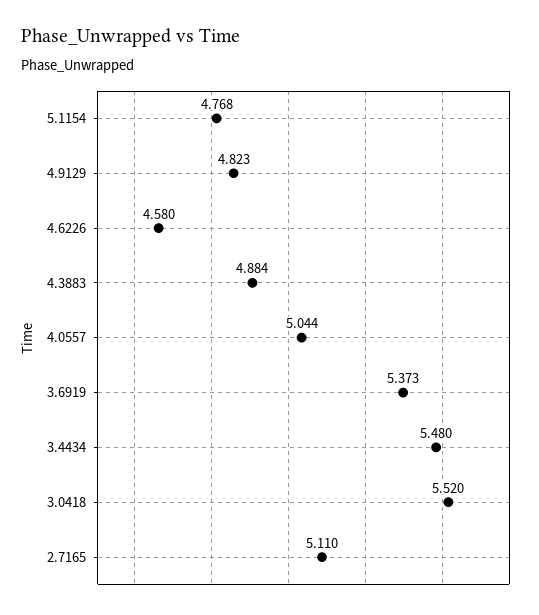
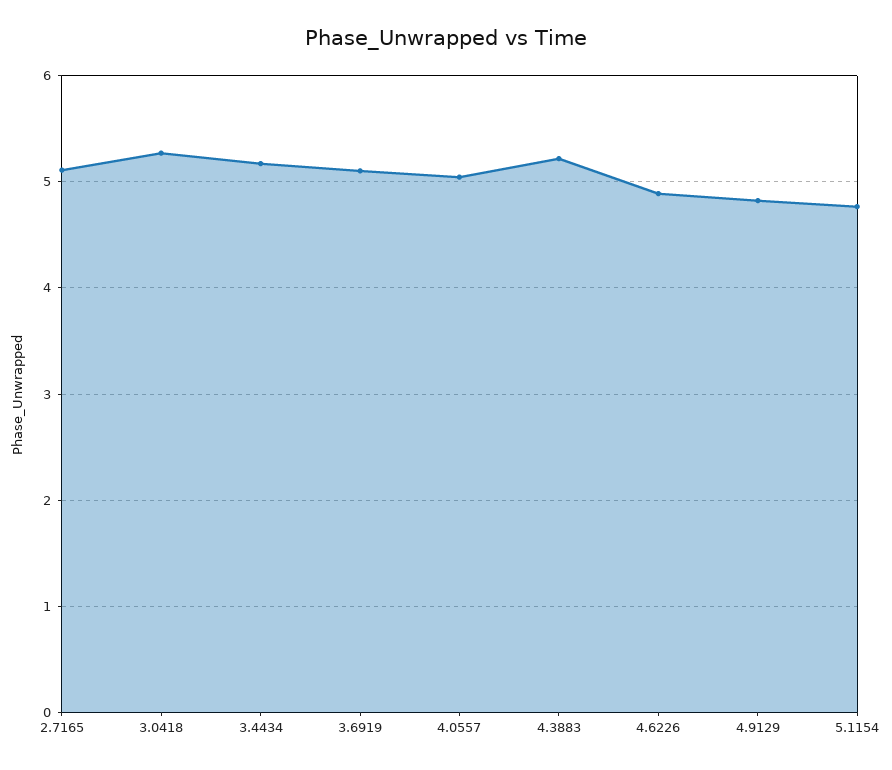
  {
    "5.1154": 4.768,
    "4.9129": 4.823,
-   "4.6226": 4.58,
+   "4.6226": 4.9,
-   "4.3883": 4.884,
+   "4.3883": 5.2,
    "4.0557": 5.044,
-   "3.6919": 5.373,
+   "3.6919": 5.1,
-   "3.4434": 5.48,
+   "3.4434": 5.2,
-   "3.0418": 5.52,
+   "3.0418": 5.3,
    "2.7165": 5.11
  }

